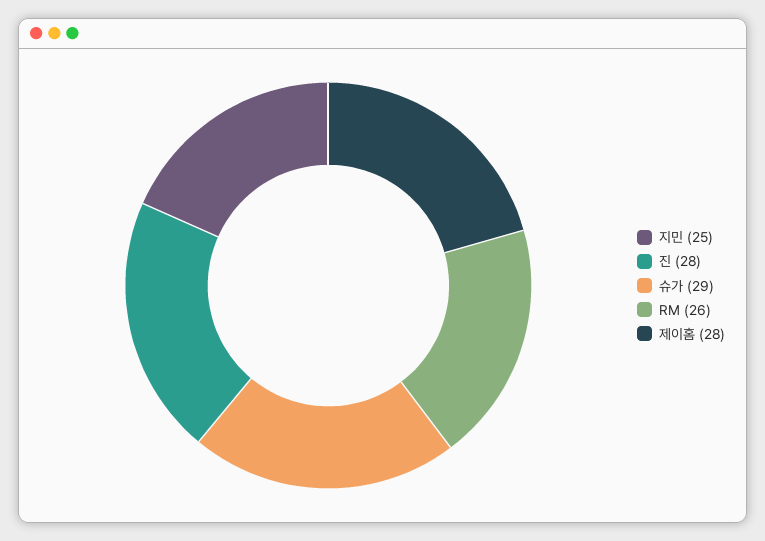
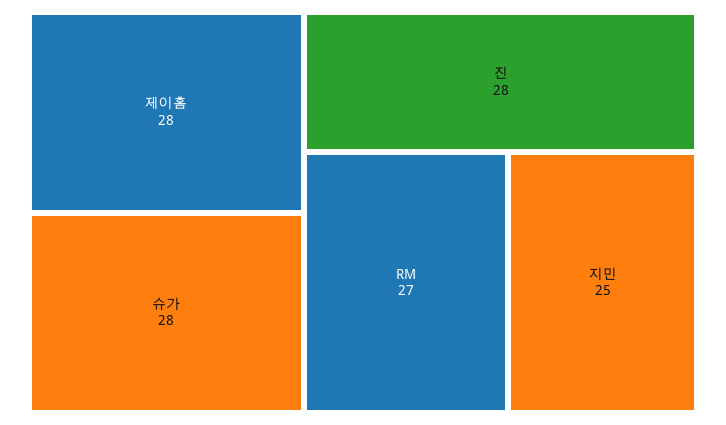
  {
    "지민": 25,
    "진": 28,
-   "슈가": 29,
+   "슈가": 28,
-   "RM": 26,
+   "RM": 27,
    "제이홈": 28
  }

